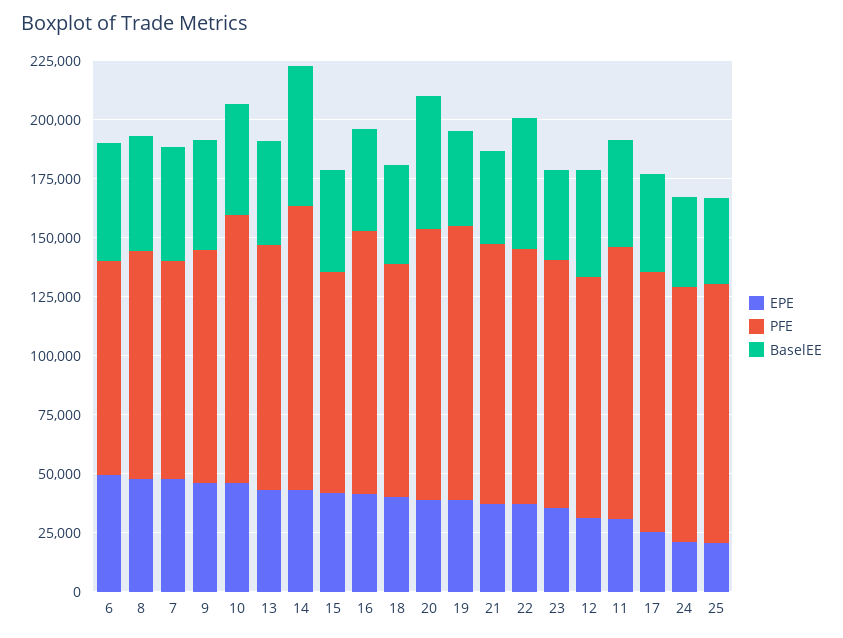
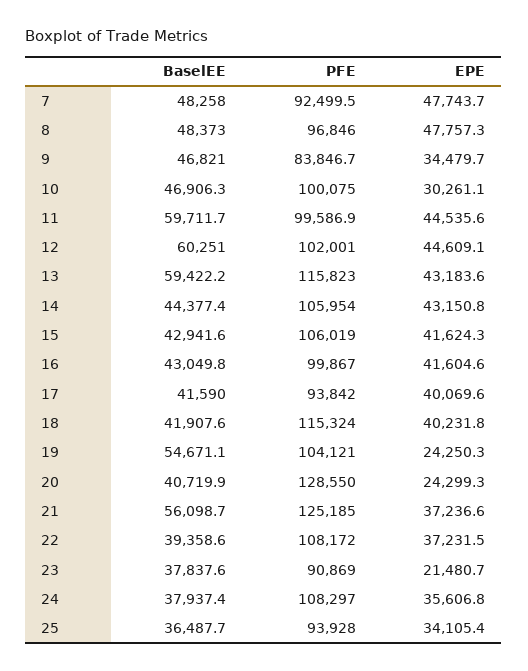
  {
    "EPE": {
-     "6": 50000,
      "8": 47757.3,
      "7": 47743.7,
-     "9": 45000,
+     "9": 34479.7,
-     "10": 45000,
+     "10": 30261.1,
      "13": 43183.6,
      "14": 43150.8,
      "15": 41624.3,
      "16": 41604.6,
      "18": 40231.8,
-     "20": 40000,
+     "20": 24299.3,
-     "19": 40000,
+     "19": 24250.3,
      "21": 37236.6,
      "22": 37231.5,
-     "23": 35000,
+     "23": 21480.7,
-     "12": 30000,
+     "12": 44609.1,
-     "11": 30000,
+     "11": 44535.6,
-     "17": 25000,
+     "17": 40069.6,
-     "24": 20000,
+     "24": 35606.8,
-     "25": 20000
+     "25": 34105.4
    },
    "PFE": {
-     "6": 90000,
      "8": 96846,
      "7": 92499.5,
-     "9": 100000,
+     "9": 83846.7,
-     "10": 115000,
+     "10": 100075,
-     "13": 105000,
+     "13": 115823,
-     "14": 120000,
+     "14": 105954,
-     "15": 95000,
+     "15": 106019,
-     "16": 110000,
+     "16": 99867,
-     "18": 100000,
+     "18": 115324,
-     "20": 115000,
+     "20": 128550,
-     "19": 115000,
+     "19": 104121,
-     "21": 110000,
+     "21": 125185,
      "22": 108172,
-     "23": 105000,
+     "23": 90869,
      "12": 102001,
-     "11": 115000,
+     "11": 99586.9,
-     "17": 110000,
+     "17": 93842,
      "24": 108297,
-     "25": 110000
+     "25": 93928
    },
    "BaselEE": {
-     "6": 50000,
      "8": 48373,
      "7": 48258,
      "9": 46821,
      "10": 46906.3,
-     "13": 45000,
+     "13": 59422.2,
-     "14": 60000,
+     "14": 44377.4,
      "15": 42941.6,
      "16": 43049.8,
      "18": 41907.6,
-     "20": 55000,
+     "20": 40719.9,
-     "19": 40000,
+     "19": 54671.1,
-     "21": 40000,
+     "21": 56098.7,
-     "22": 55000,
+     "22": 39358.6,
      "23": 37837.6,
-     "12": 45000,
+     "12": 60251,
-     "11": 45000,
+     "11": 59711.7,
      "17": 41590,
      "24": 37937.4,
      "25": 36487.7
    }
  }

